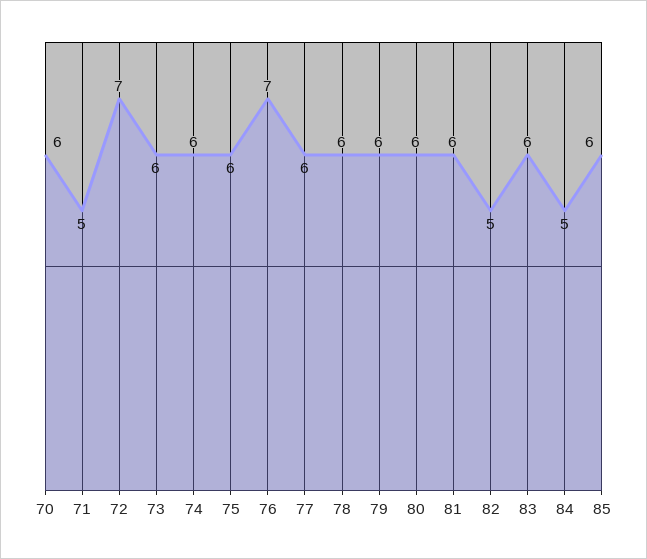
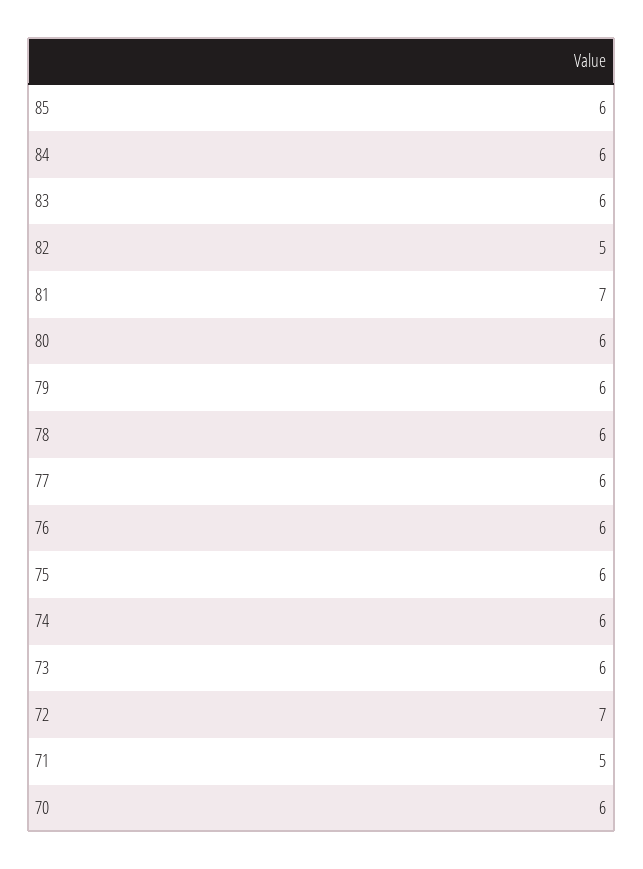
  {
    "70": 6,
    "71": 5,
    "72": 7,
    "73": 6,
    "74": 6,
    "75": 6,
-   "76": 7,
+   "76": 6,
    "77": 6,
    "78": 6,
    "79": 6,
    "80": 6,
-   "81": 6,
+   "81": 7,
    "82": 5,
    "83": 6,
-   "84": 5,
+   "84": 6,
    "85": 6
  }

